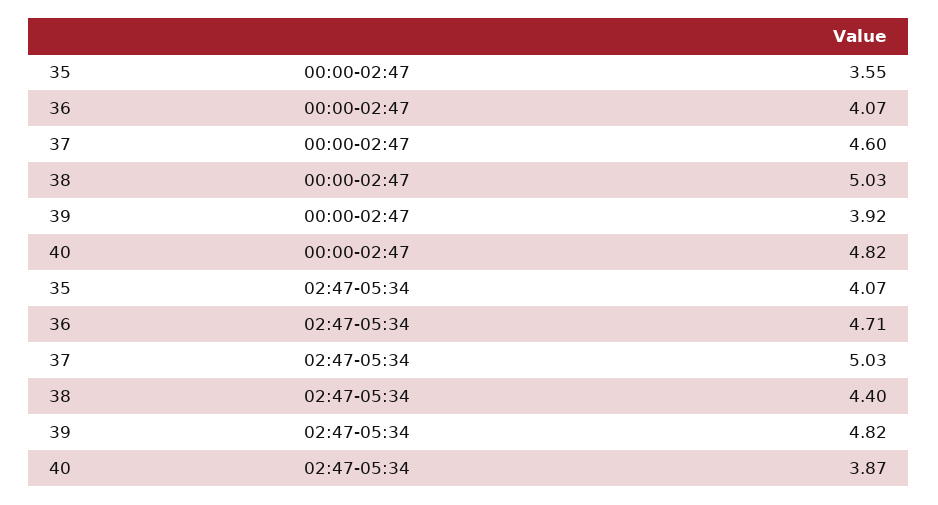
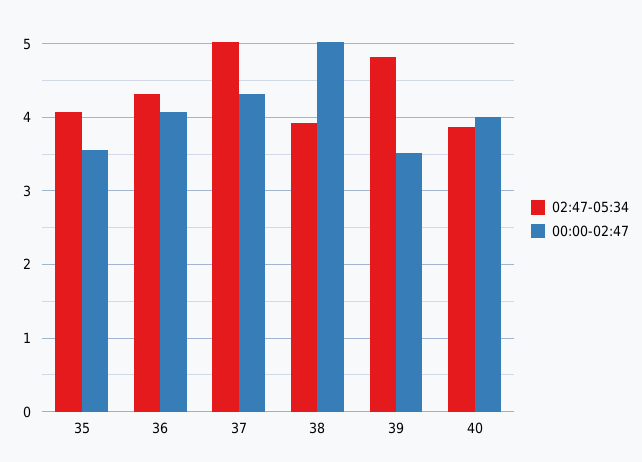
  {
    "00:00-02:47": {
      "35": 3.55,
      "36": 4.07,
-     "37": 4.6,
+     "37": 4.3,
      "38": 5.03,
-     "39": 3.92,
+     "39": 3.5,
-     "40": 4.82
+     "40": 4
    },
    "02:47-05:34": {
      "35": 4.07,
-     "36": 4.71,
+     "36": 4.3,
      "37": 5.03,
-     "38": 4.4,
+     "38": 3.9,
      "39": 4.82,
      "40": 3.87
    }
  }

